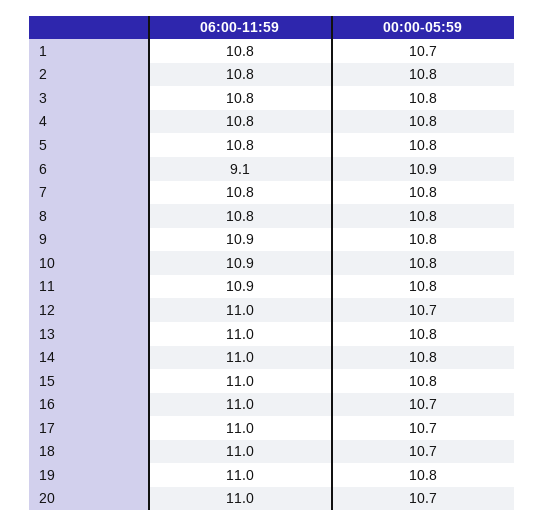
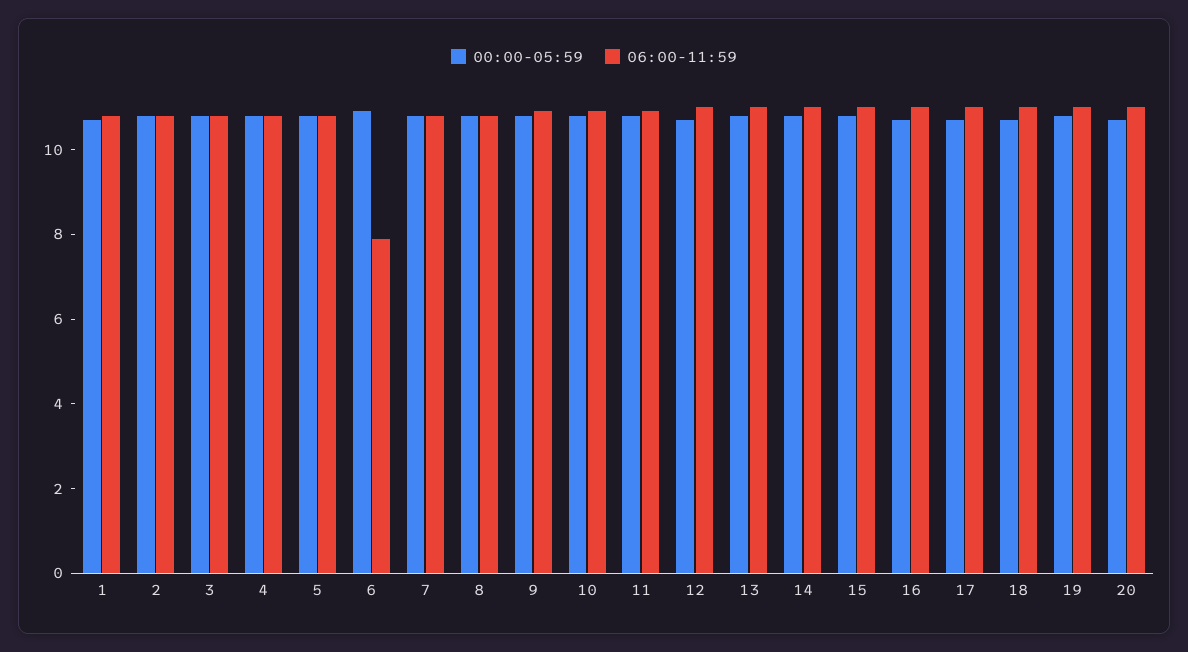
  {
    "06:00-11:59": {
      "1": 10.8,
      "2": 10.8,
      "3": 10.8,
      "4": 10.8,
      "5": 10.8,
-     "6": 9.1,
+     "6": 8,
      "7": 10.8,
      "8": 10.8,
      "9": 10.9,
      "10": 10.9,
      "11": 10.9,
      "12": 11,
      "13": 11,
      "14": 11,
      "15": 11,
      "16": 11,
      "17": 11,
      "18": 11,
      "19": 11,
      "20": 11
    },
    "00:00-05:59": {
      "1": 10.7,
      "2": 10.8,
      "3": 10.8,
      "4": 10.8,
      "5": 10.8,
      "6": 10.9,
      "7": 10.8,
      "8": 10.8,
      "9": 10.8,
      "10": 10.8,
      "11": 10.8,
      "12": 10.7,
      "13": 10.8,
      "14": 10.8,
      "15": 10.8,
      "16": 10.7,
      "17": 10.7,
      "18": 10.7,
      "19": 10.8,
      "20": 10.7
    }
  }

